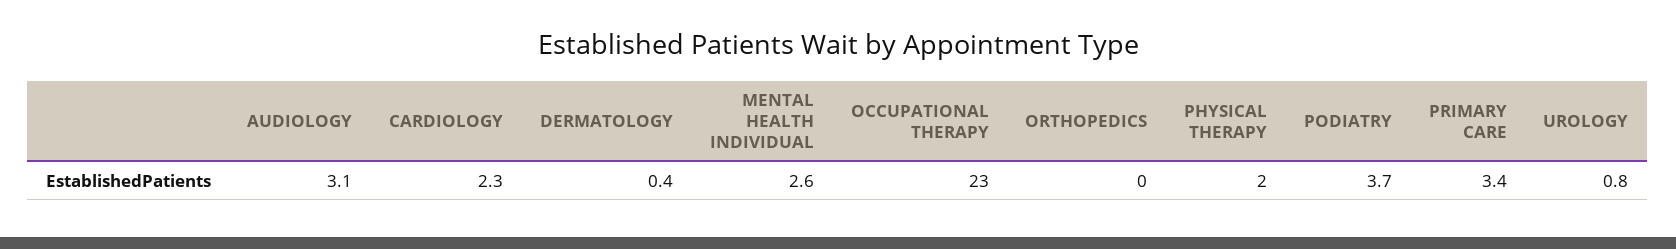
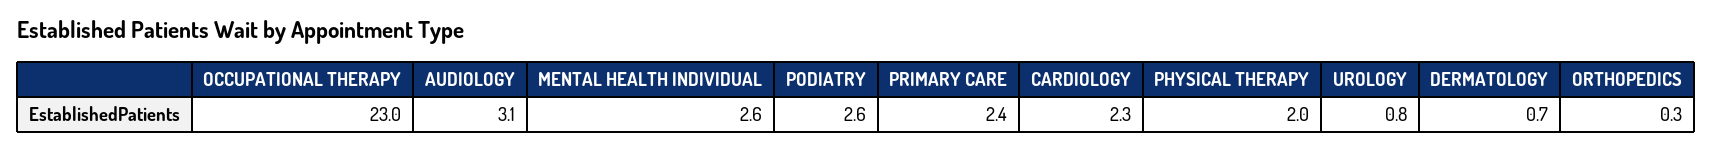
  {
    "AUDIOLOGY": 3.1,
    "CARDIOLOGY": 2.3,
-   "DERMATOLOGY": 0.4,
+   "DERMATOLOGY": 0.7,
    "MENTAL HEALTH INDIVIDUAL": 2.6,
    "OCCUPATIONAL THERAPY": 23,
-   "ORTHOPEDICS": 0,
+   "ORTHOPEDICS": 0.3,
    "PHYSICAL THERAPY": 2,
-   "PODIATRY": 3.7,
+   "PODIATRY": 2.6,
-   "PRIMARY CARE": 3.4,
+   "PRIMARY CARE": 2.4,
    "UROLOGY": 0.8
  }

